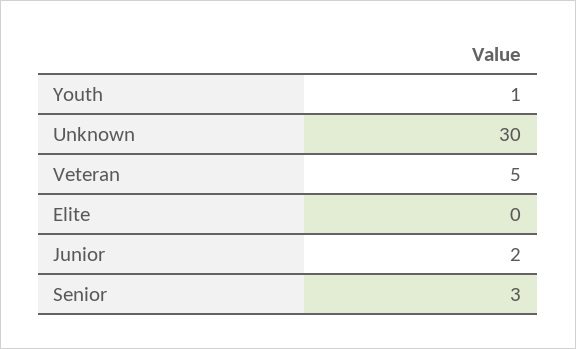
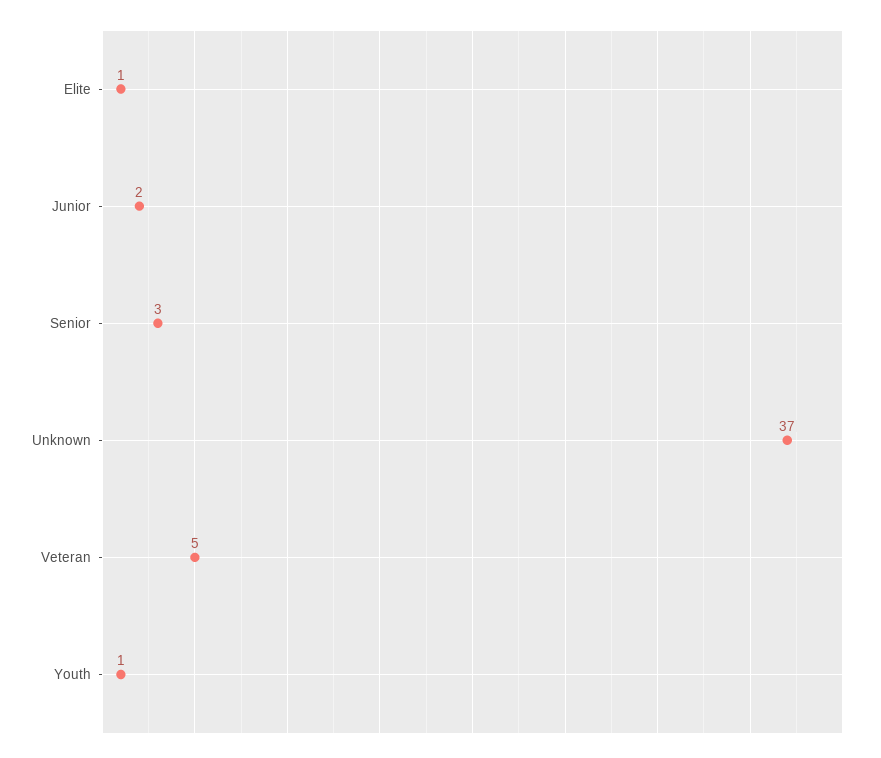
  {
    "Youth": 1,
-   "Unknown": 30,
+   "Unknown": 37,
    "Veteran": 5,
-   "Elite": 0,
+   "Elite": 1,
    "Junior": 2,
    "Senior": 3
  }

